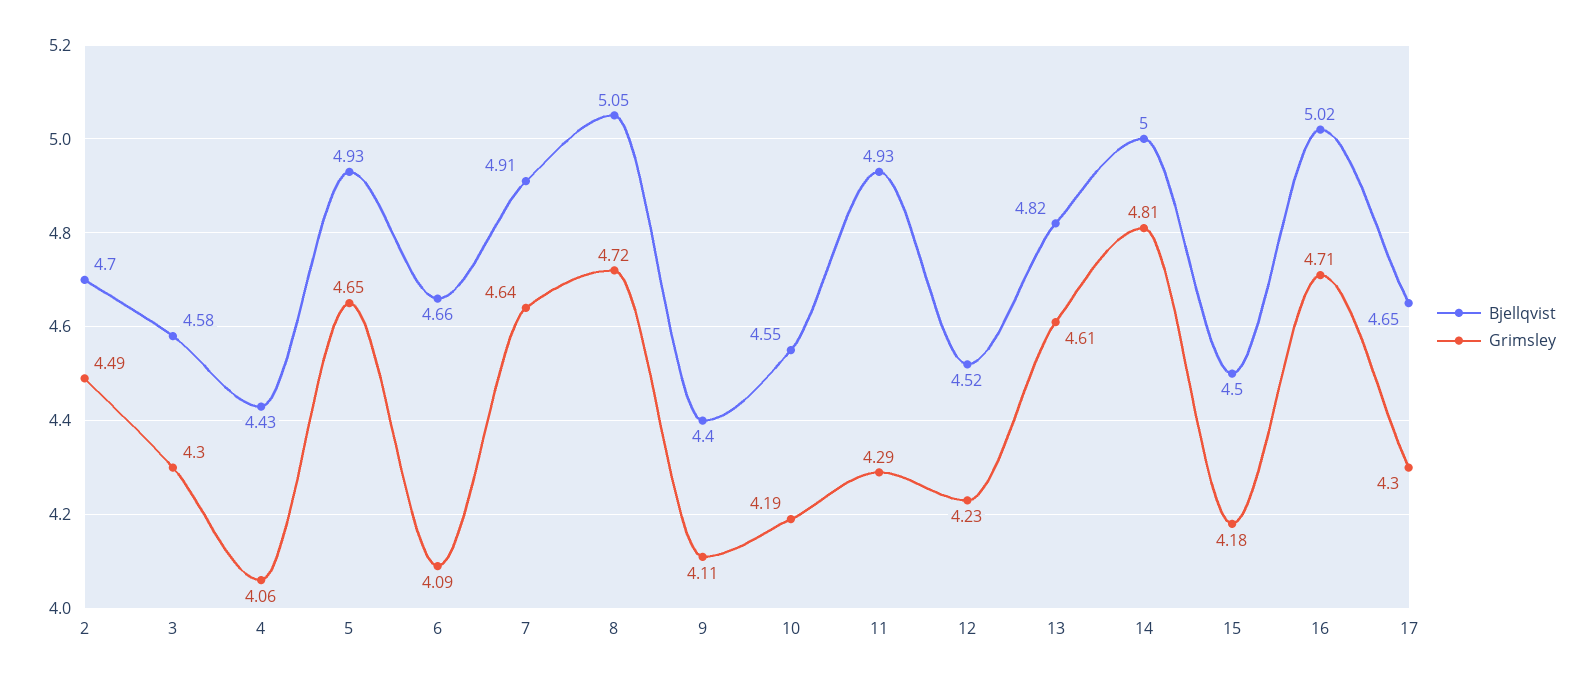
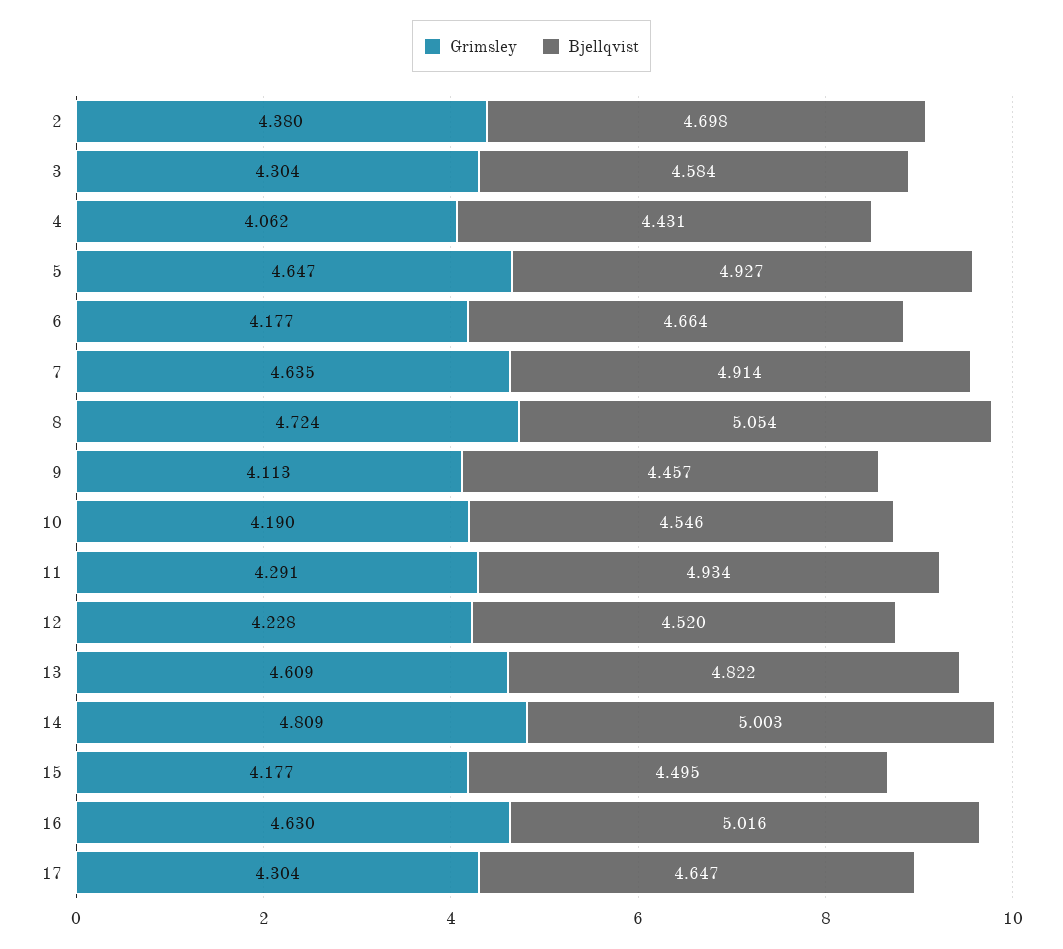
  {
    "Bjellqvist": {
      "2": 4.698,
      "3": 4.584,
      "4": 4.431,
      "5": 4.927,
      "6": 4.664,
      "7": 4.914,
      "8": 5.054,
-     "9": 4.4,
+     "9": 4.457,
      "10": 4.546,
      "11": 4.934,
      "12": 4.52,
      "13": 4.822,
      "14": 5.003,
      "15": 4.495,
      "16": 5.016,
      "17": 4.647
    },
    "Grimsley": {
-     "2": 4.49,
+     "2": 4.38,
      "3": 4.304,
      "4": 4.062,
      "5": 4.647,
-     "6": 4.09,
+     "6": 4.177,
      "7": 4.635,
      "8": 4.724,
      "9": 4.113,
      "10": 4.19,
      "11": 4.291,
      "12": 4.228,
      "13": 4.609,
      "14": 4.809,
      "15": 4.177,
-     "16": 4.71,
+     "16": 4.63,
      "17": 4.304
    }
  }

